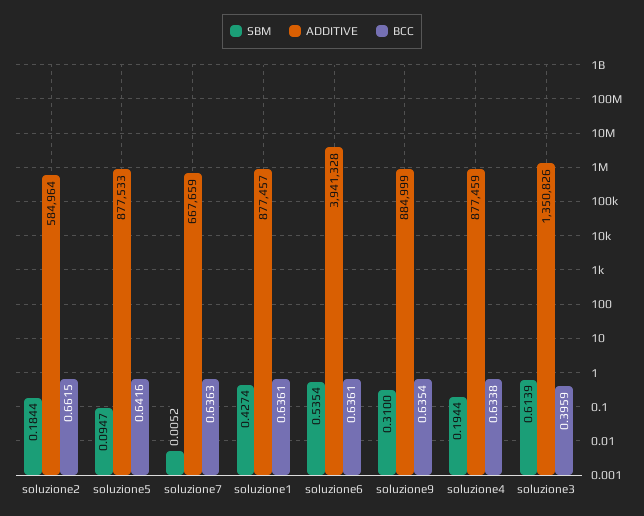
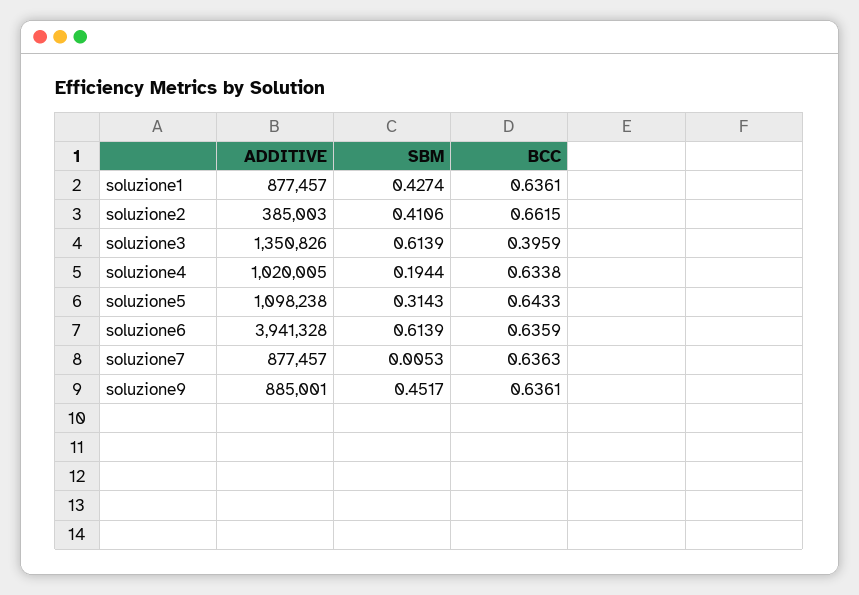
  {
    "SBM": {
-     "soluzione2": 0.1844,
+     "soluzione2": 0.4106,
-     "soluzione5": 0.0947,
+     "soluzione5": 0.3143,
-     "soluzione7": 0.0052,
+     "soluzione7": 0.0053,
      "soluzione1": 0.4274,
-     "soluzione6": 0.5354,
+     "soluzione6": 0.6139,
-     "soluzione9": 0.31,
+     "soluzione9": 0.4517,
      "soluzione4": 0.1944,
      "soluzione3": 0.6139
    },
    "ADDITIVE": {
-     "soluzione2": 584964,
+     "soluzione2": 385003,
-     "soluzione5": 877533,
+     "soluzione5": 1098238,
-     "soluzione7": 667659,
+     "soluzione7": 877457,
      "soluzione1": 877457,
      "soluzione6": 3941328,
-     "soluzione9": 884999,
+     "soluzione9": 885001,
-     "soluzione4": 877459,
+     "soluzione4": 1020005,
      "soluzione3": 1350826
    },
    "BCC": {
      "soluzione2": 0.6615,
-     "soluzione5": 0.6416,
+     "soluzione5": 0.6433,
      "soluzione7": 0.6363,
      "soluzione1": 0.6361,
-     "soluzione6": 0.6361,
+     "soluzione6": 0.6359,
-     "soluzione9": 0.6354,
+     "soluzione9": 0.6361,
      "soluzione4": 0.6338,
      "soluzione3": 0.3959
    }
  }

